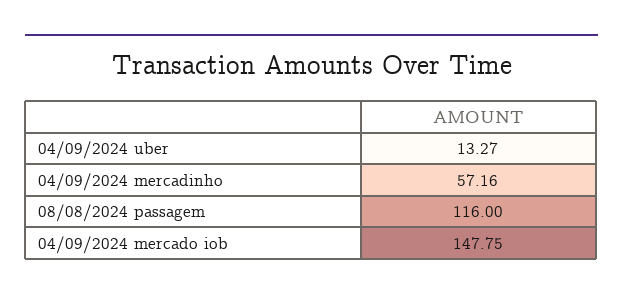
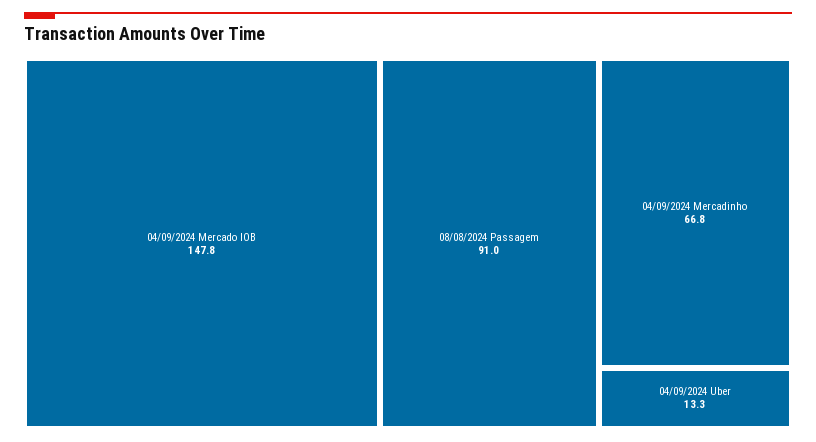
  {
    "04/09/2024 uber": 13.27,
-   "04/09/2024 mercadinho": 57.16,
+   "04/09/2024 mercadinho": 66.8,
-   "08/08/2024 passagem": 116,
+   "08/08/2024 passagem": 91,
    "04/09/2024 mercado iob": 147.75
  }

